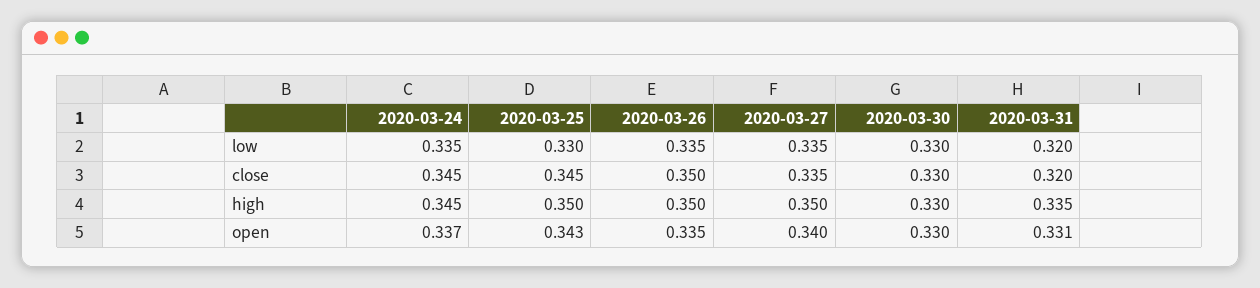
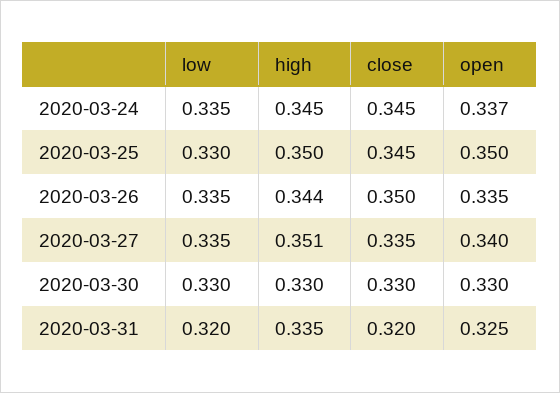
  {
    "2020-03-24": {
      "low": 0.335,
      "close": 0.345,
      "high": 0.345,
      "open": 0.337
    },
    "2020-03-25": {
      "low": 0.33,
      "close": 0.345,
      "high": 0.35,
-     "open": 0.343
+     "open": 0.35
    },
    "2020-03-26": {
      "low": 0.335,
      "close": 0.35,
-     "high": 0.35,
+     "high": 0.344,
      "open": 0.335
    },
    "2020-03-27": {
      "low": 0.335,
      "close": 0.335,
-     "high": 0.35,
+     "high": 0.351,
      "open": 0.34
    },
    "2020-03-30": {
      "low": 0.33,
      "close": 0.33,
      "high": 0.33,
      "open": 0.33
    },
    "2020-03-31": {
      "low": 0.32,
      "close": 0.32,
      "high": 0.335,
-     "open": 0.331
+     "open": 0.325
    }
  }

